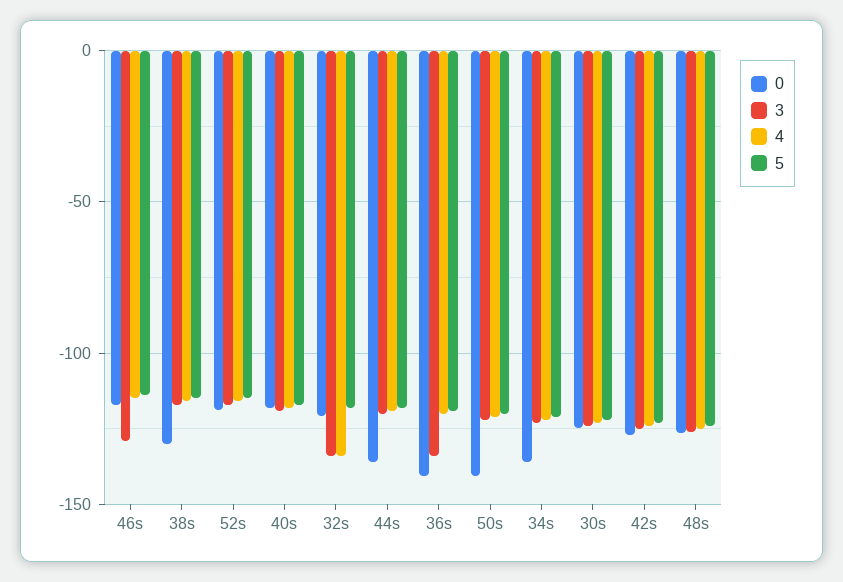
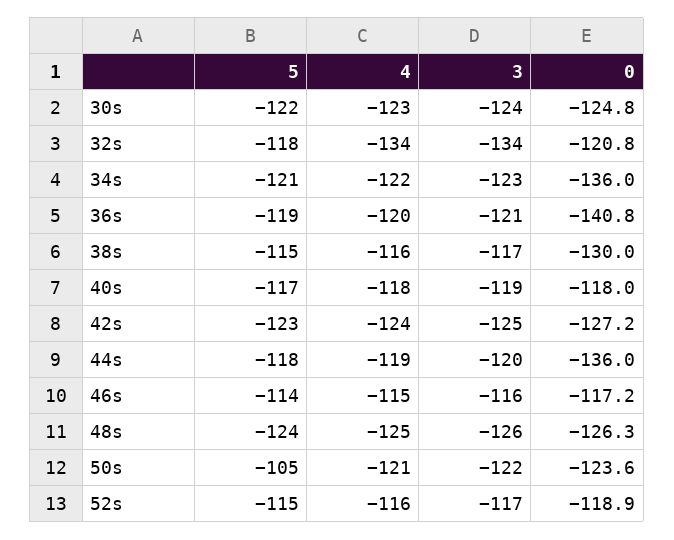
  {
    "0": {
      "46s": -117.2,
      "38s": -130,
      "52s": -118.9,
      "40s": -118,
      "32s": -120.8,
      "44s": -136,
      "36s": -140.8,
-     "50s": -140,
+     "50s": -123.6,
      "34s": -136,
      "30s": -124.8,
      "42s": -127.2,
      "48s": -126.3
    },
    "3": {
-     "46s": -130,
+     "46s": -116,
      "38s": -117,
      "52s": -117,
      "40s": -119,
      "32s": -134,
      "44s": -120,
-     "36s": -135,
+     "36s": -121,
      "50s": -122,
      "34s": -123,
      "30s": -124,
      "42s": -125,
      "48s": -126
    },
    "4": {
      "46s": -115,
      "38s": -116,
      "52s": -116,
      "40s": -118,
      "32s": -134,
      "44s": -119,
      "36s": -120,
      "50s": -121,
      "34s": -122,
      "30s": -123,
      "42s": -124,
      "48s": -125
    },
    "5": {
      "46s": -114,
      "38s": -115,
      "52s": -115,
      "40s": -117,
      "32s": -118,
      "44s": -118,
      "36s": -119,
-     "50s": -120,
+     "50s": -105,
      "34s": -121,
      "30s": -122,
      "42s": -123,
      "48s": -124
    }
  }

